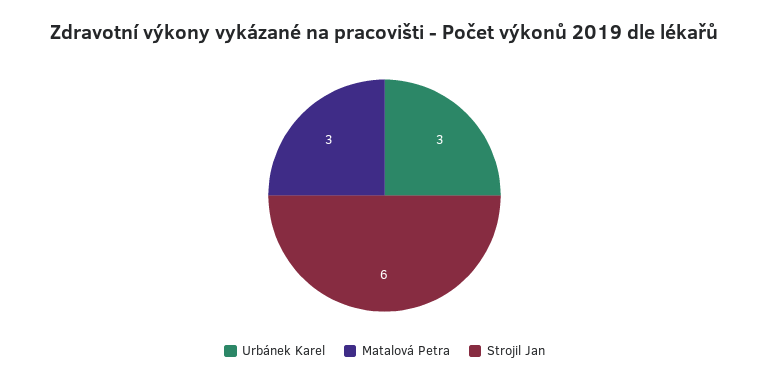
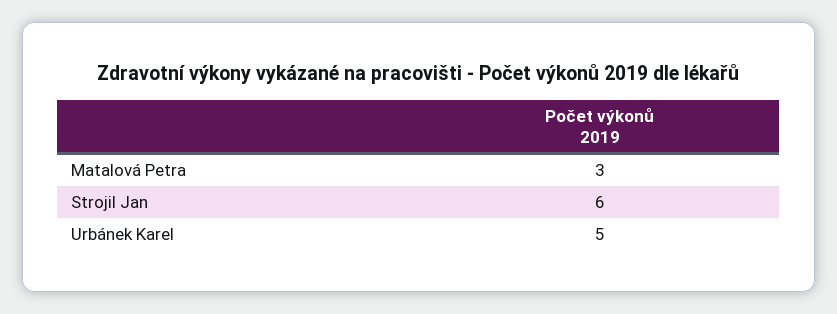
  {
-   "Urbánek Karel": 3,
+   "Urbánek Karel": 5,
    "Matalová Petra": 3,
    "Strojil Jan": 6
  }

